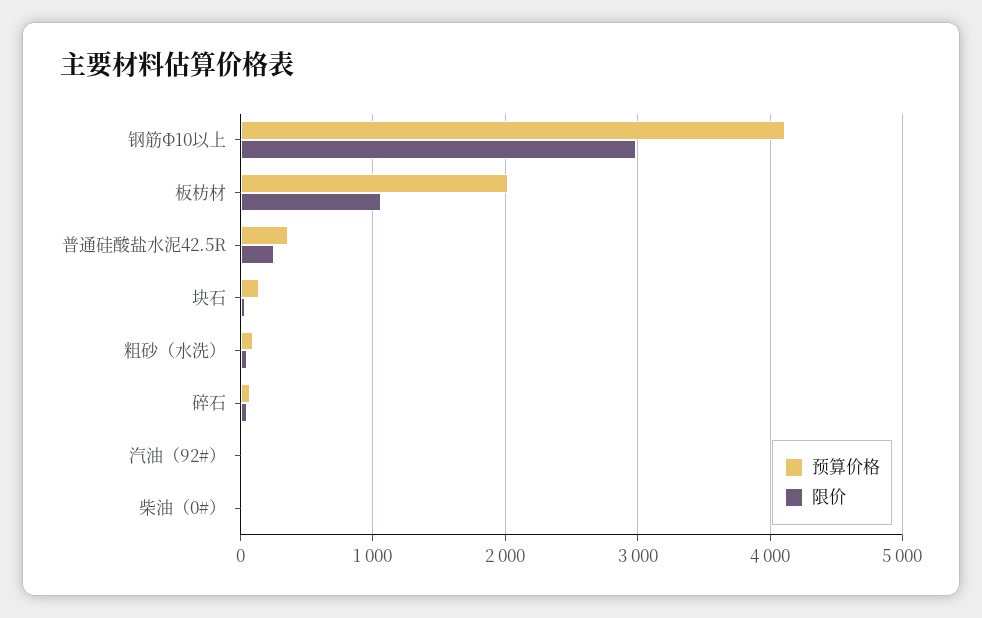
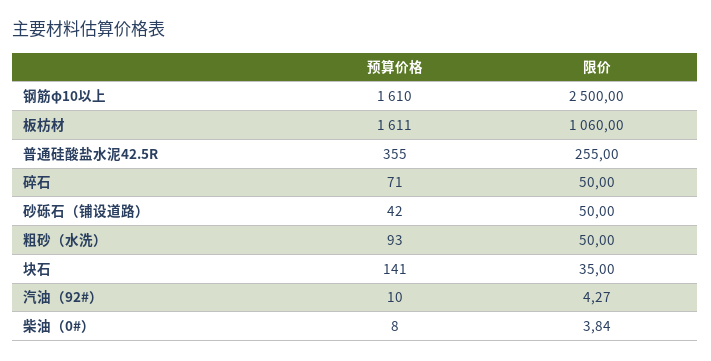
  {
    "预算价格": {
-     "钢筋Φ10以上": 4100,
+     "钢筋Φ10以上": 1610,
-     "板枋材": 2000,
+     "板枋材": 1611,
      "普通硅酸盐水泥42.5R": 355,
      "块石": 141,
      "粗砂（水洗）": 93,
      "碎石": 71,
      "汽油（92#）": 10,
-     "柴油（0#）": 8
+     "柴油（0#）": 8,
+     "砂砾石（铺设道路）": 42
    },
    "限价": {
-     "钢筋Φ10以上": 3000,
+     "钢筋Φ10以上": 2500,
      "板枋材": 1060,
      "普通硅酸盐水泥42.5R": 255,
      "块石": 35,
      "粗砂（水洗）": 50,
      "碎石": 50,
      "汽油（92#）": 4.27,
-     "柴油（0#）": 3.84
+     "柴油（0#）": 3.84,
+     "砂砾石（铺设道路）": 50
    }
  }

